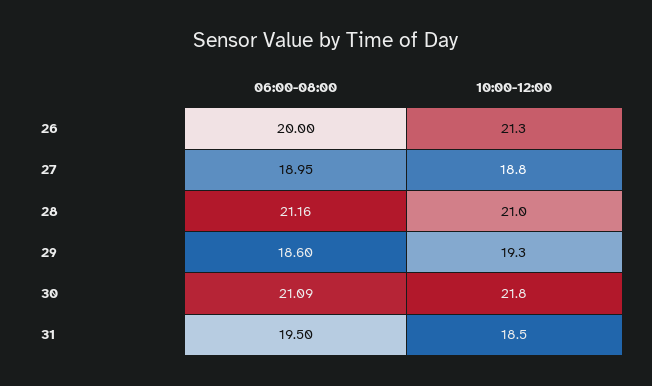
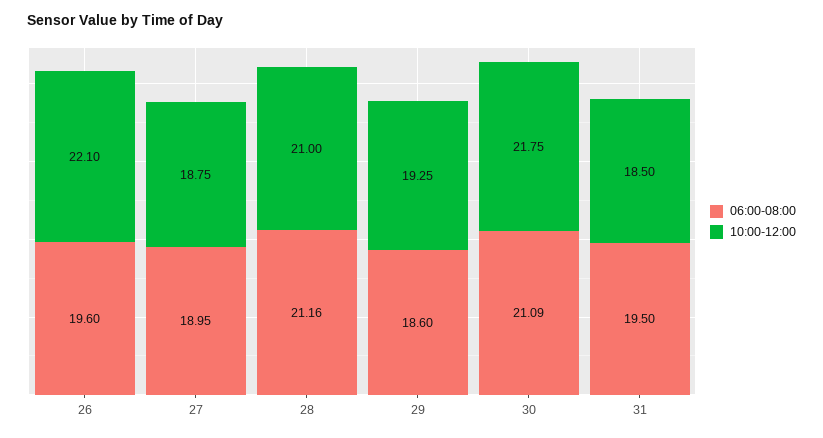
  {
    "06:00-08:00": {
-     "26": 20,
+     "26": 19.6,
      "27": 18.95,
      "28": 21.16,
      "29": 18.6,
      "30": 21.09,
      "31": 19.5
    },
    "10:00-12:00": {
-     "26": 21.3,
+     "26": 22.1,
      "27": 18.75,
      "28": 21,
      "29": 19.25,
      "30": 21.75,
      "31": 18.5
    }
  }

